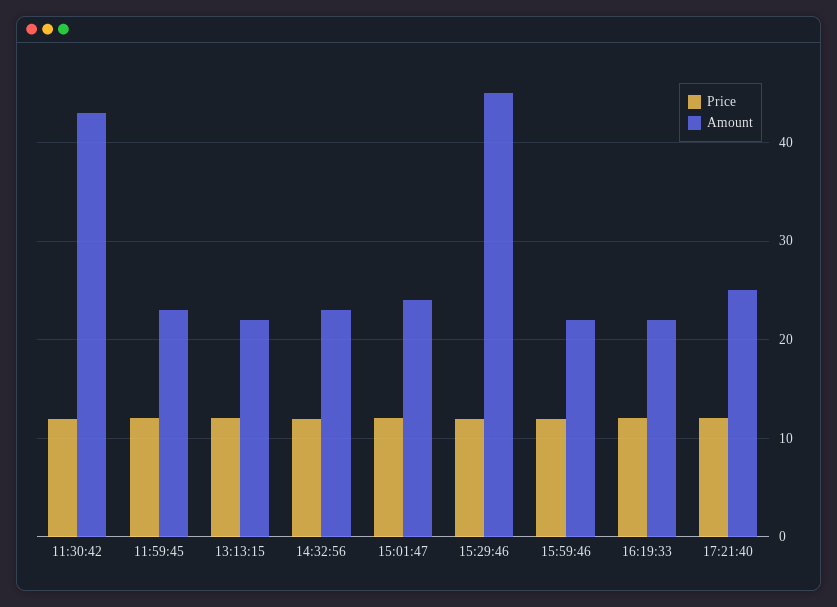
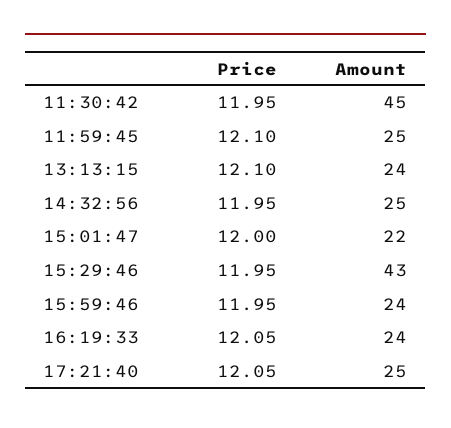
  {
    "Price": {
      "11:30:42": 11.95,
      "11:59:45": 12.1,
      "13:13:15": 12.1,
      "14:32:56": 11.95,
      "15:01:47": 12,
      "15:29:46": 11.95,
      "15:59:46": 11.95,
      "16:19:33": 12.05,
      "17:21:40": 12.05
    },
    "Amount": {
-     "11:30:42": 43,
+     "11:30:42": 45,
-     "11:59:45": 23,
+     "11:59:45": 25,
-     "13:13:15": 22,
+     "13:13:15": 24,
-     "14:32:56": 23,
+     "14:32:56": 25,
-     "15:01:47": 24,
+     "15:01:47": 22,
-     "15:29:46": 45,
+     "15:29:46": 43,
-     "15:59:46": 22,
+     "15:59:46": 24,
-     "16:19:33": 22,
+     "16:19:33": 24,
      "17:21:40": 25
    }
  }

